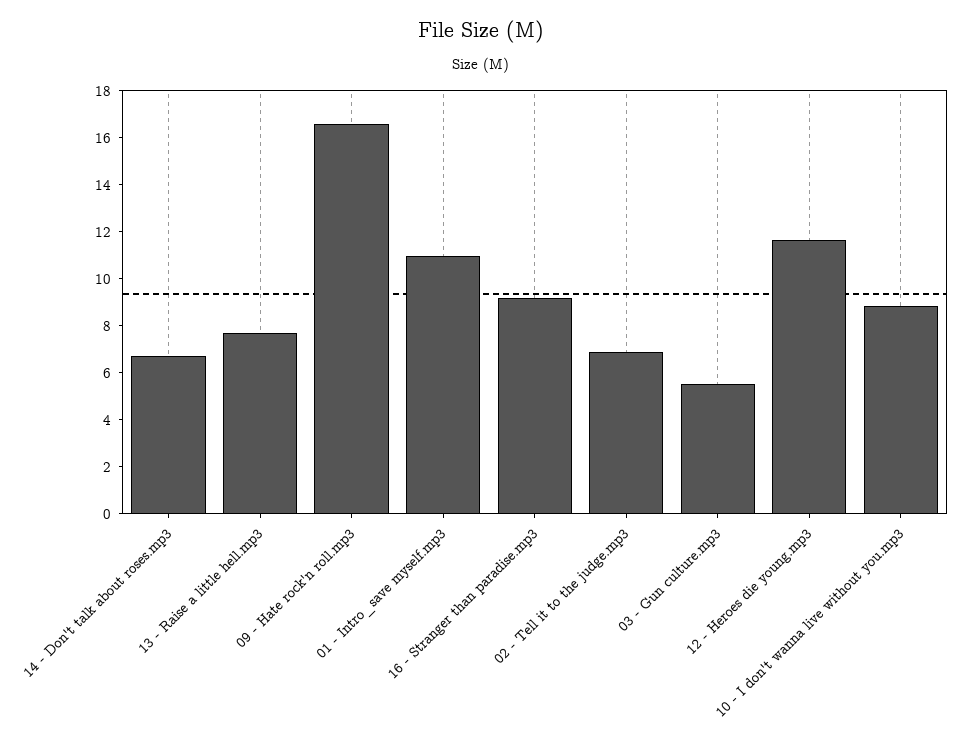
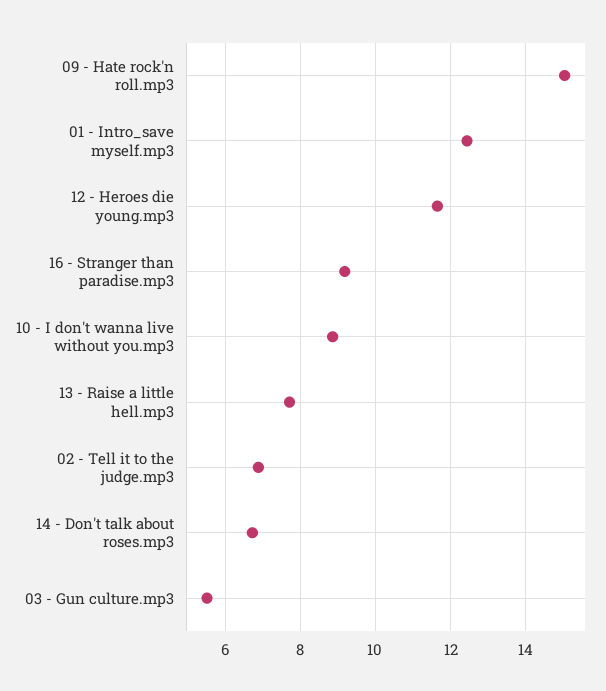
  {
    "14 - Don't talk about roses.mp3": 6.8,
    "13 - Raise a little hell.mp3": 7.8,
-   "09 - Hate rock'n roll.mp3": 16.5,
+   "09 - Hate rock'n roll.mp3": 15,
-   "01 - Intro_save myself.mp3": 11,
+   "01 - Intro_save myself.mp3": 12.4,
    "16 - Stranger than paradise.mp3": 9.2,
    "02 - Tell it to the judge.mp3": 6.8,
    "03 - Gun culture.mp3": 5.6,
    "12 - Heroes die young.mp3": 11.6,
    "10 - I don't wanna live without you.mp3": 8.8
  }

